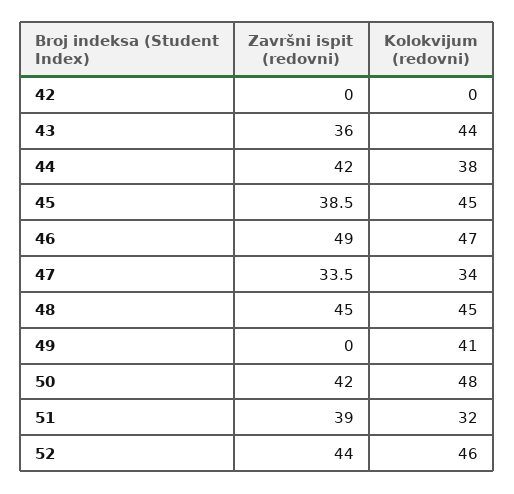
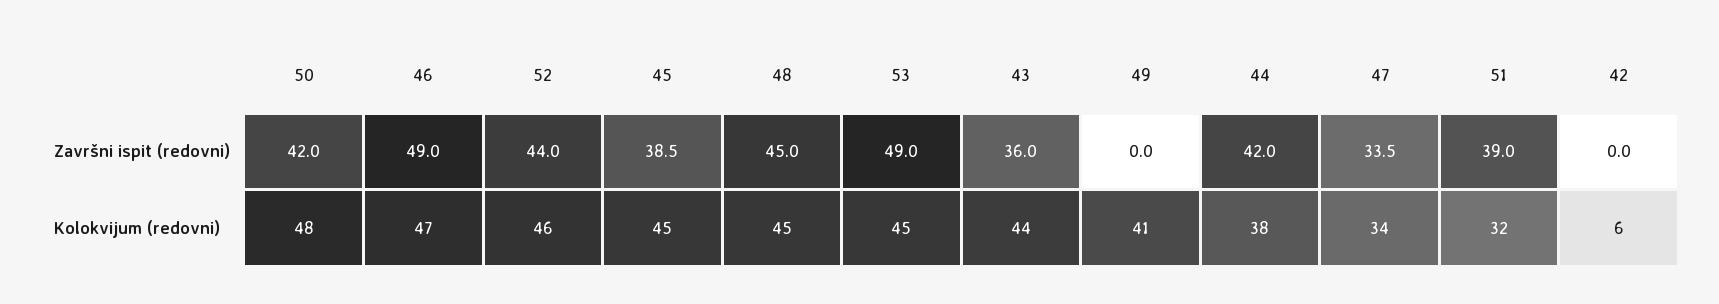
  {
    "Završni ispit (redovni)": {
      "42": 0,
      "43": 36,
      "44": 42,
      "45": 38.5,
      "46": 49,
      "47": 33.5,
      "48": 45,
      "49": 0,
      "50": 42,
      "51": 39,
-     "52": 44
+     "52": 44,
+     "53": 49
    },
    "Kolokvijum (redovni)": {
-     "42": 0,
+     "42": 6,
      "43": 44,
      "44": 38,
      "45": 45,
      "46": 47,
      "47": 34,
      "48": 45,
      "49": 41,
      "50": 48,
      "51": 32,
-     "52": 46
+     "52": 46,
+     "53": 45
    }
  }

